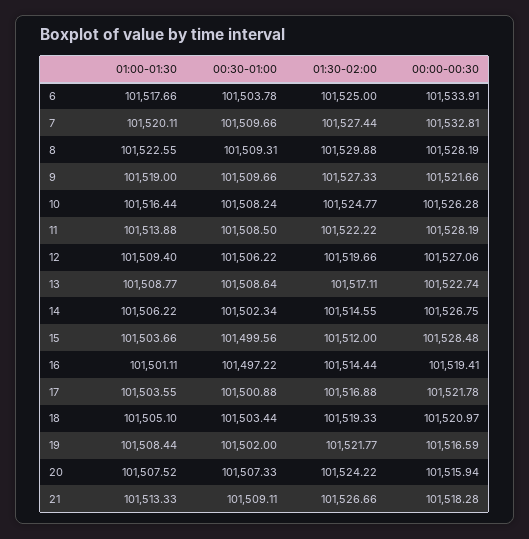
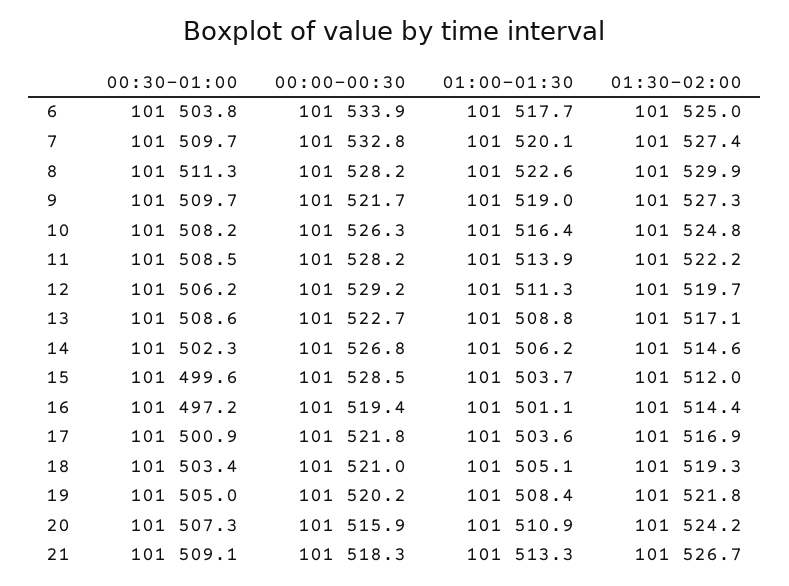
  {
    "01:00-01:30": {
      "6": 101517.66,
      "7": 101520.11,
      "8": 101522.55,
      "9": 101519,
      "10": 101516.44,
      "11": 101513.88,
-     "12": 101509.4,
+     "12": 101511.3,
      "13": 101508.77,
      "14": 101506.22,
      "15": 101503.66,
      "16": 101501.11,
      "17": 101503.55,
      "18": 101505.1,
      "19": 101508.44,
-     "20": 101507.52,
+     "20": 101510.9,
      "21": 101513.33
    },
    "00:30-01:00": {
      "6": 101503.78,
      "7": 101509.66,
-     "8": 101509.31,
+     "8": 101511.3,
      "9": 101509.66,
      "10": 101508.24,
      "11": 101508.5,
      "12": 101506.22,
      "13": 101508.64,
      "14": 101502.34,
      "15": 101499.56,
      "16": 101497.22,
      "17": 101500.88,
      "18": 101503.44,
-     "19": 101502,
+     "19": 101505,
      "20": 101507.33,
      "21": 101509.11
    },
    "01:30-02:00": {
      "6": 101525,
      "7": 101527.44,
      "8": 101529.88,
      "9": 101527.33,
      "10": 101524.77,
      "11": 101522.22,
      "12": 101519.66,
      "13": 101517.11,
      "14": 101514.55,
      "15": 101512,
      "16": 101514.44,
      "17": 101516.88,
      "18": 101519.33,
      "19": 101521.77,
      "20": 101524.22,
      "21": 101526.66
    },
    "00:00-00:30": {
      "6": 101533.91,
      "7": 101532.81,
      "8": 101528.19,
      "9": 101521.66,
      "10": 101526.28,
      "11": 101528.19,
-     "12": 101527.06,
+     "12": 101529.2,
      "13": 101522.74,
      "14": 101526.75,
      "15": 101528.48,
      "16": 101519.41,
      "17": 101521.78,
      "18": 101520.97,
-     "19": 101516.59,
+     "19": 101520.2,
      "20": 101515.94,
      "21": 101518.28
    }
  }

